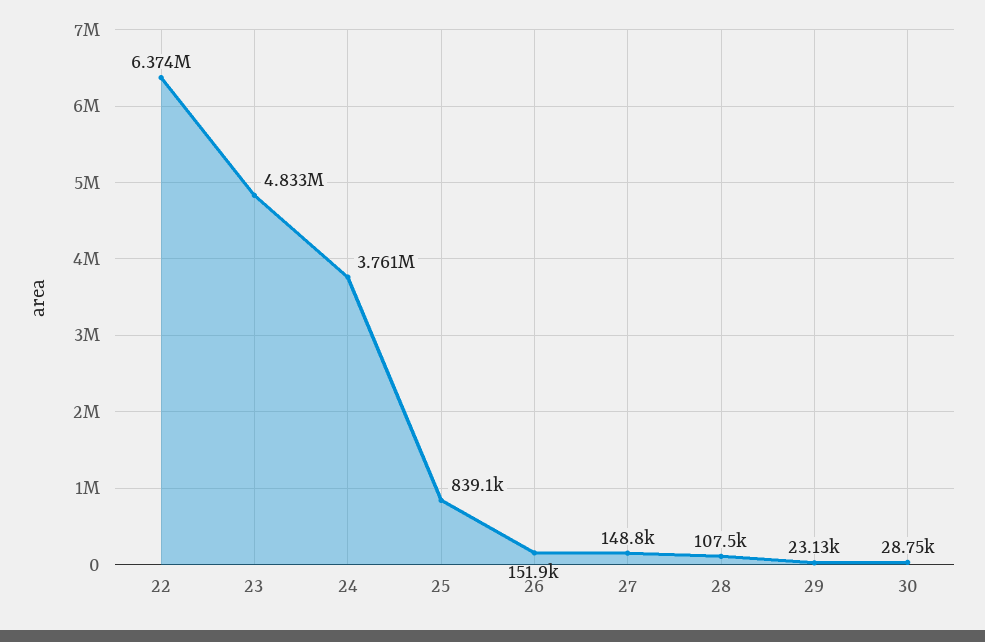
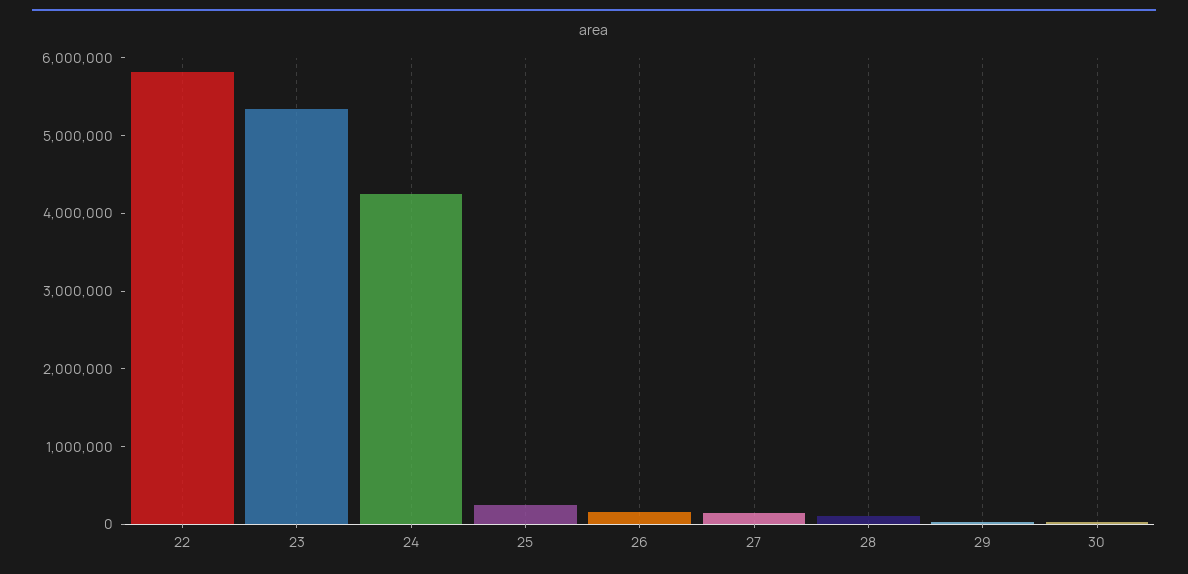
  {
-   "22": 6374000,
+   "22": 5800000,
-   "23": 4833000,
+   "23": 5400000,
-   "24": 3761000,
+   "24": 4200000,
-   "25": 839100,
+   "25": 200000,
    "26": 151900,
    "27": 148800,
    "28": 107500,
    "29": 23130,
    "30": 28750
  }

